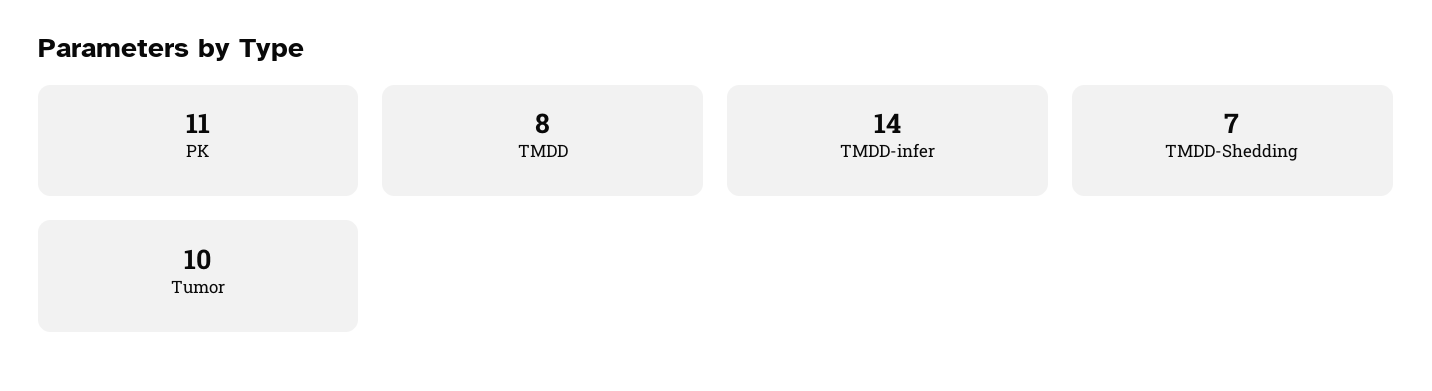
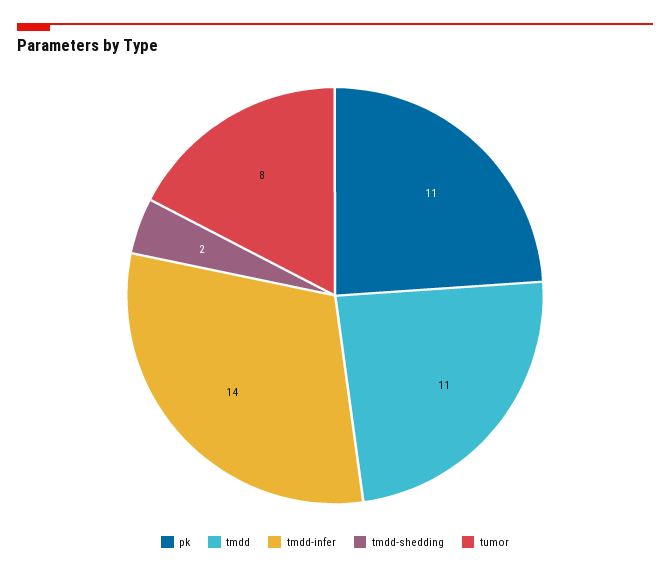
  {
    "PK": 11,
-   "TMDD": 8,
+   "TMDD": 11,
    "TMDD-infer": 14,
-   "TMDD-Shedding": 7,
+   "TMDD-Shedding": 2,
-   "Tumor": 10
+   "Tumor": 8
  }

